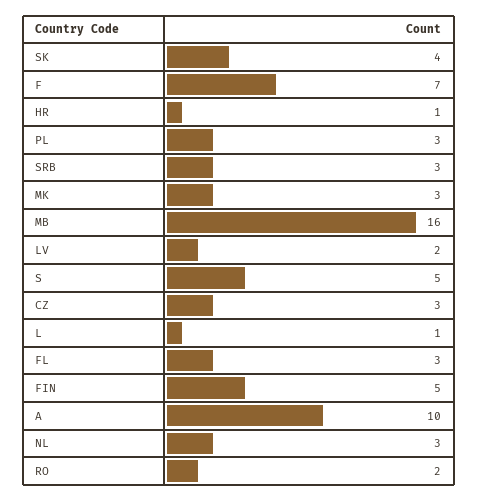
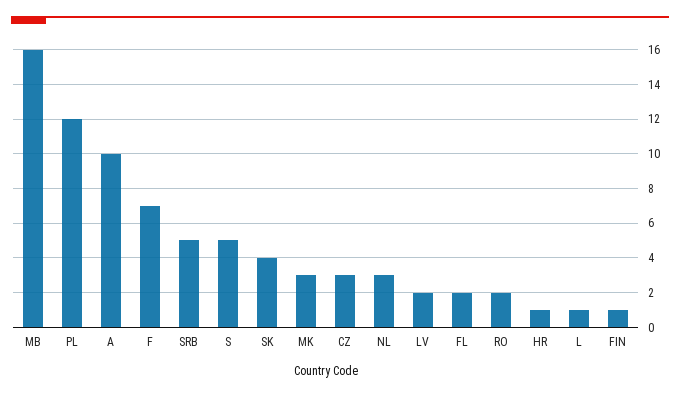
  {
    "SK": 4,
    "F": 7,
    "HR": 1,
-   "PL": 3,
+   "PL": 12,
-   "SRB": 3,
+   "SRB": 5,
    "MK": 3,
    "MB": 16,
    "LV": 2,
    "S": 5,
    "CZ": 3,
    "L": 1,
-   "FL": 3,
+   "FL": 2,
-   "FIN": 5,
+   "FIN": 1,
    "A": 10,
    "NL": 3,
    "RO": 2
  }

